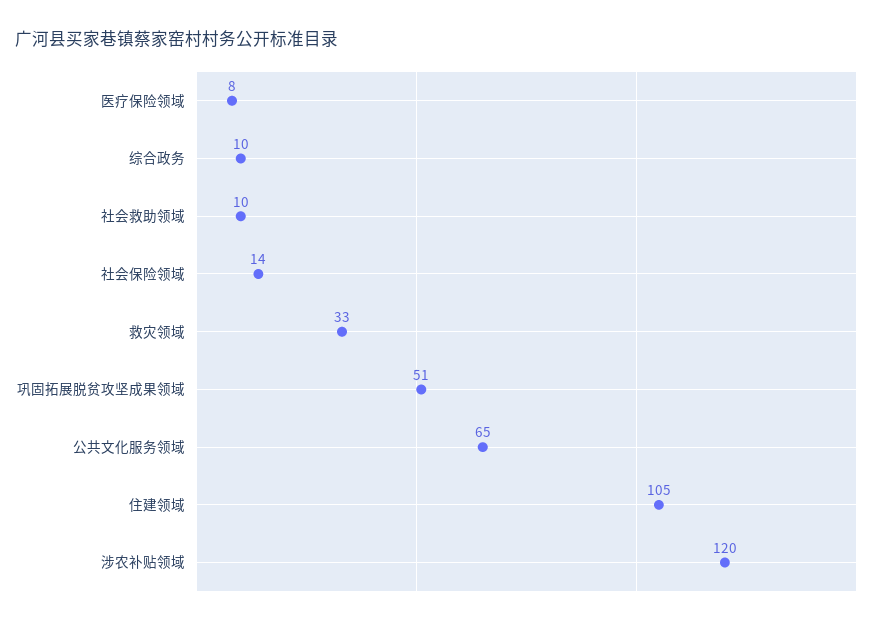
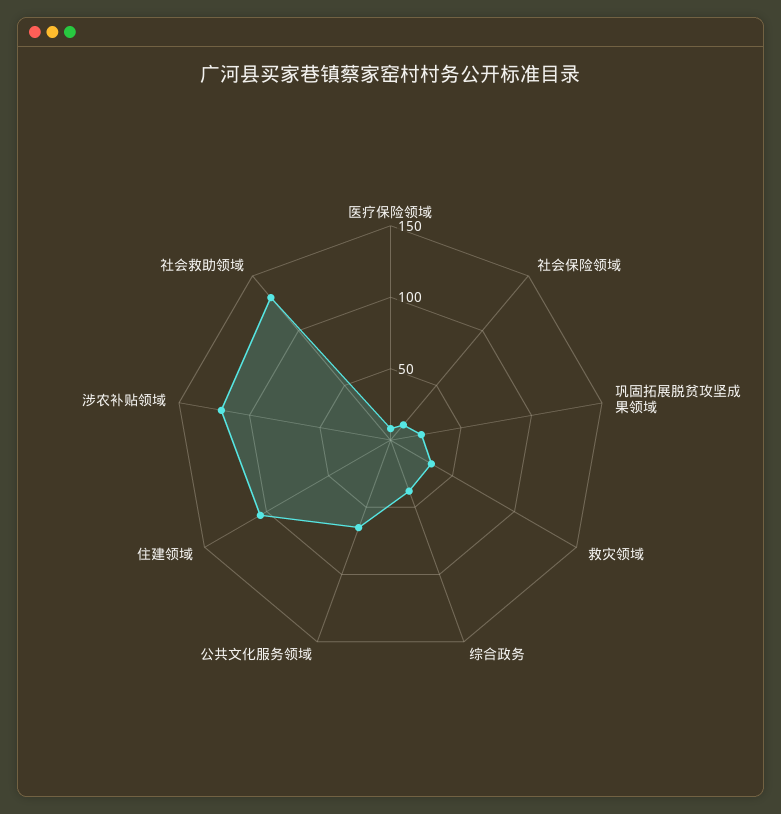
  {
    "医疗保险领域": 8,
-   "综合政务": 10,
+   "综合政务": 40,
-   "社会救助领域": 10,
+   "社会救助领域": 130,
    "社会保险领域": 14,
    "救灾领域": 33,
-   "巩固拓展脱贫攻坚成果领域": 51,
+   "巩固拓展脱贫攻坚成果领域": 20,
    "公共文化服务领域": 65,
    "住建领域": 105,
    "涉农补贴领域": 120
  }

